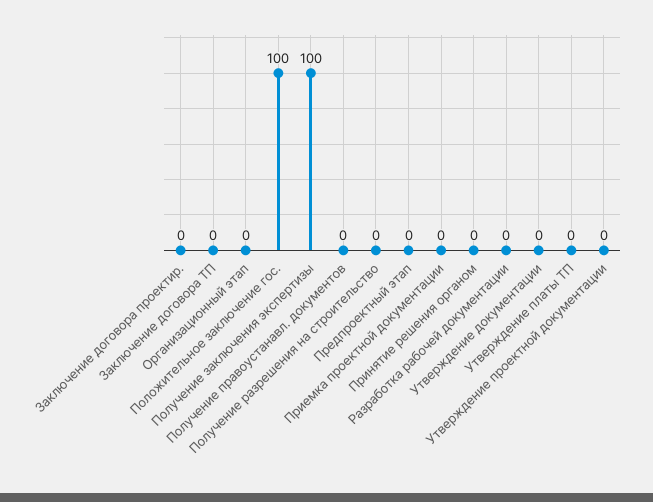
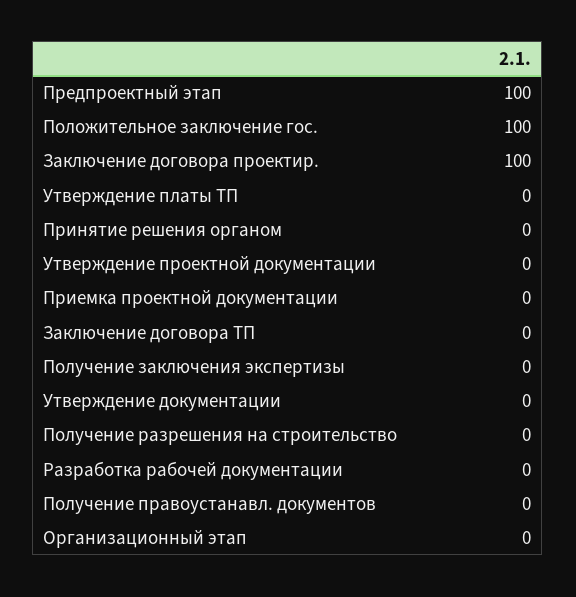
  {
-   "Заключение договора проектир.": 0,
+   "Заключение договора проектир.": 100,
    "Заключение договора ТП": 0,
    "Организационный этап": 0,
    "Положительное заключение гос.": 100,
-   "Получение заключения экспертизы": 100,
+   "Получение заключения экспертизы": 0,
    "Получение правоустанавл. документов": 0,
    "Получение разрешения на строительство": 0,
-   "Предпроектный этап": 0,
+   "Предпроектный этап": 100,
    "Приемка проектной документации": 0,
    "Принятие решения органом": 0,
    "Разработка рабочей документации": 0,
    "Утверждение документации": 0,
    "Утверждение платы ТП": 0,
    "Утверждение проектной документации": 0
  }

